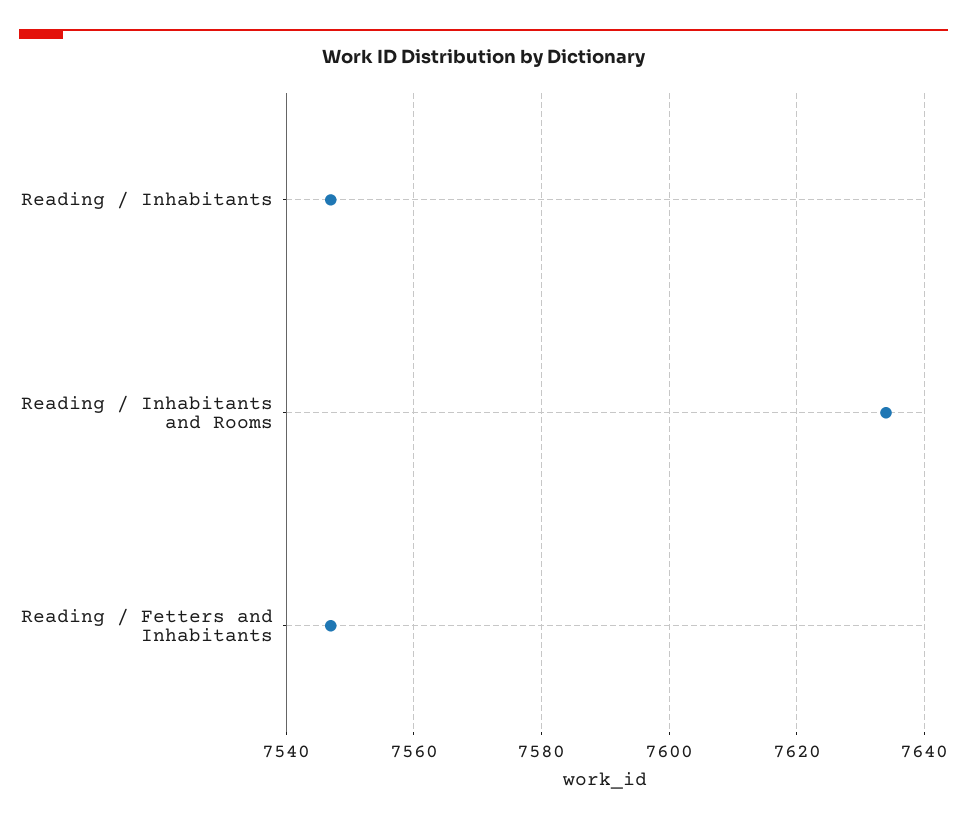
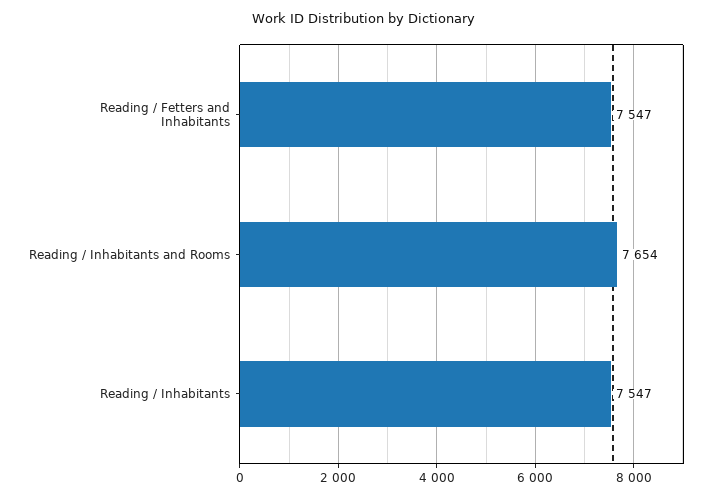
  {
    "Reading / Inhabitants": 7547,
-   "Reading / Inhabitants and Rooms": 7635,
+   "Reading / Inhabitants and Rooms": 7654,
    "Reading / Fetters and Inhabitants": 7547
  }

